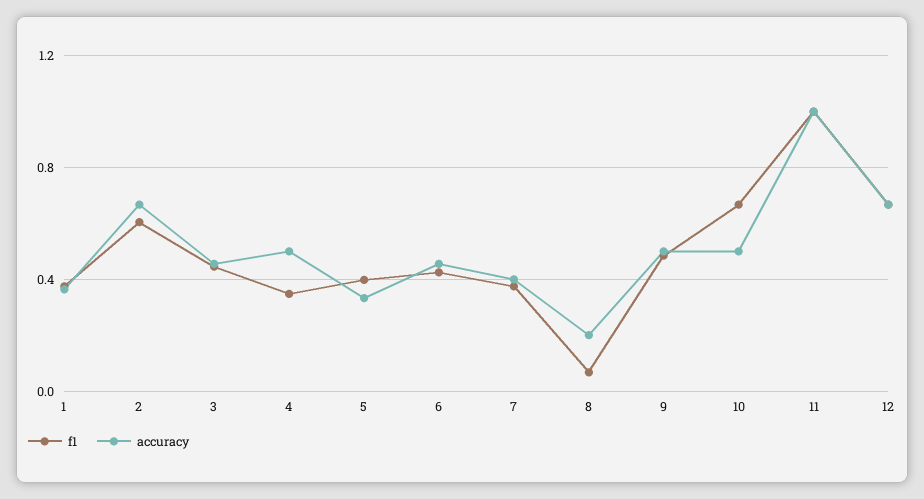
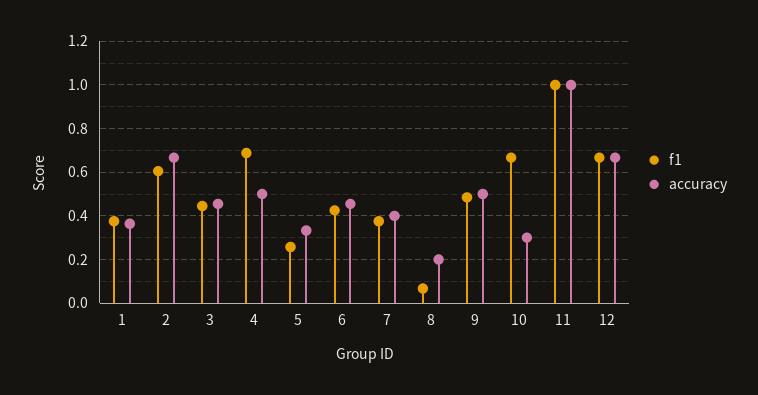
  {
    "f1": {
      "1": 0.4,
      "2": 0.6,
      "3": 0.45,
-     "4": 0.35,
+     "4": 0.7,
-     "5": 0.4,
+     "5": 0.25,
      "6": 0.45,
      "7": 0.4,
      "8": 0.05,
      "9": 0.5,
      "10": 0.65,
      "11": 1,
      "12": 0.65
    },
    "accuracy": {
      "1": 0.35,
      "2": 0.65,
      "3": 0.45,
      "4": 0.5,
      "5": 0.35,
      "6": 0.45,
      "7": 0.4,
      "8": 0.2,
      "9": 0.5,
-     "10": 0.5,
+     "10": 0.3,
      "11": 1,
      "12": 0.65
    }
  }

